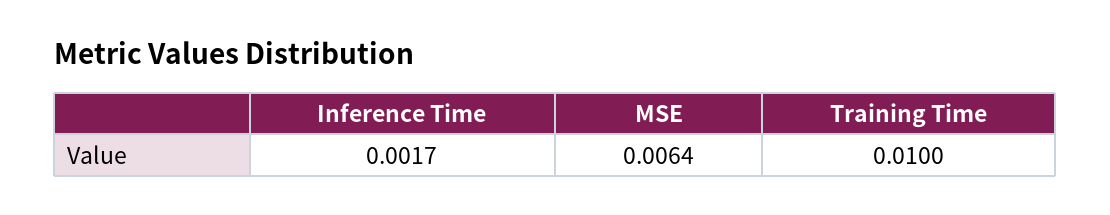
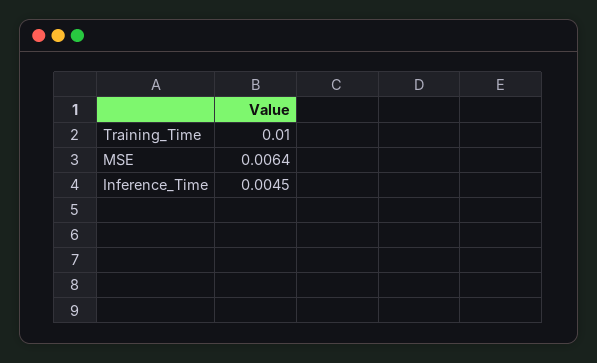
  {
-   "Inference Time": 0.0017,
+   "Inference Time": 0.0045,
    "MSE": 0.0064,
    "Training Time": 0.01
  }

